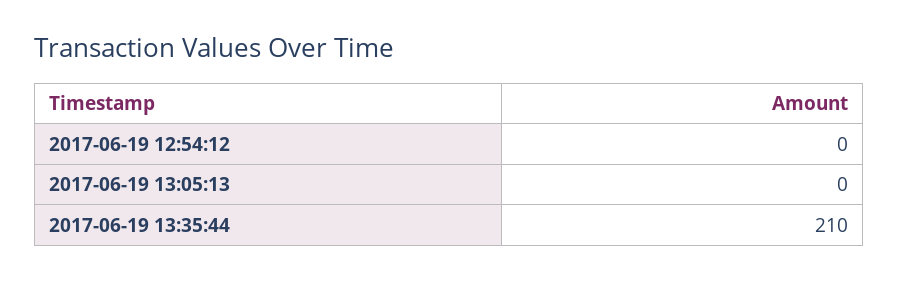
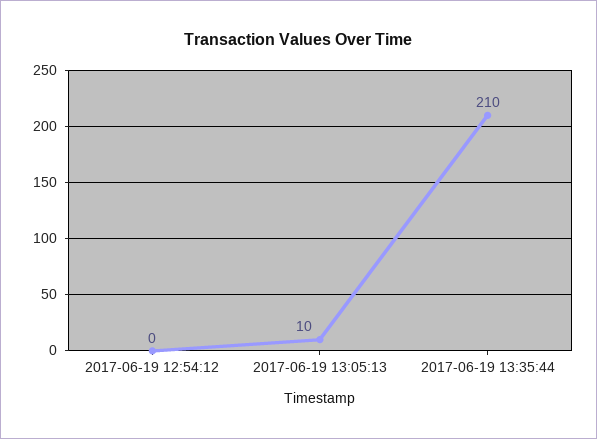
  {
    "2017-06-19 12:54:12": 0,
-   "2017-06-19 13:05:13": 0,
+   "2017-06-19 13:05:13": 10,
    "2017-06-19 13:35:44": 210
  }

